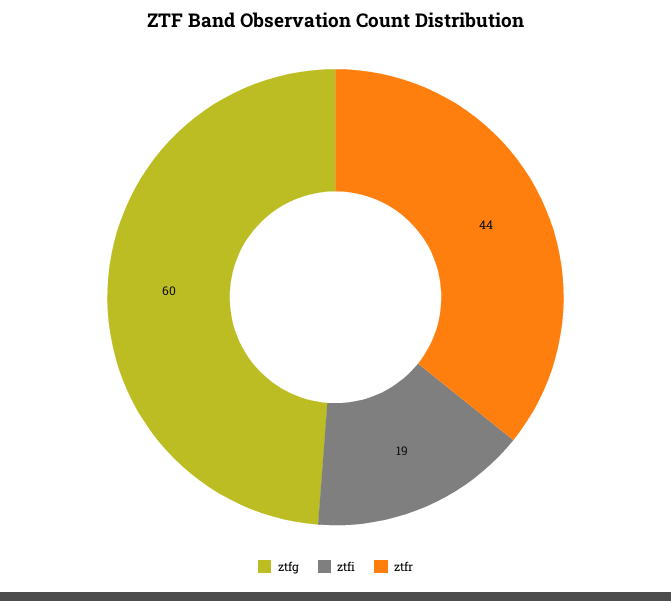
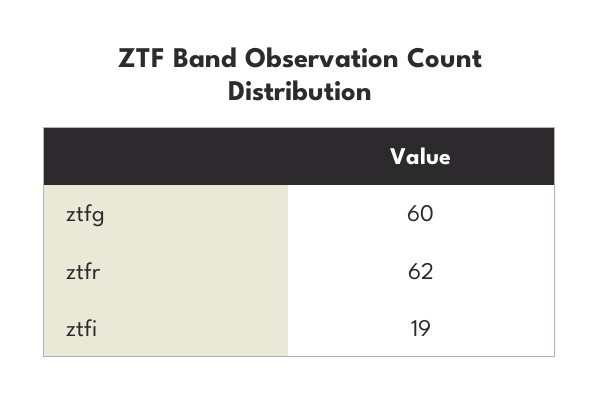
  {
    "ztfg": 60,
    "ztfi": 19,
-   "ztfr": 44
+   "ztfr": 62
  }

